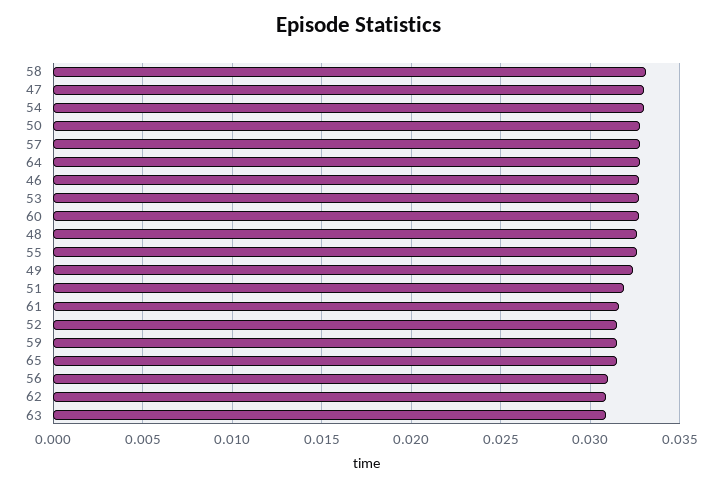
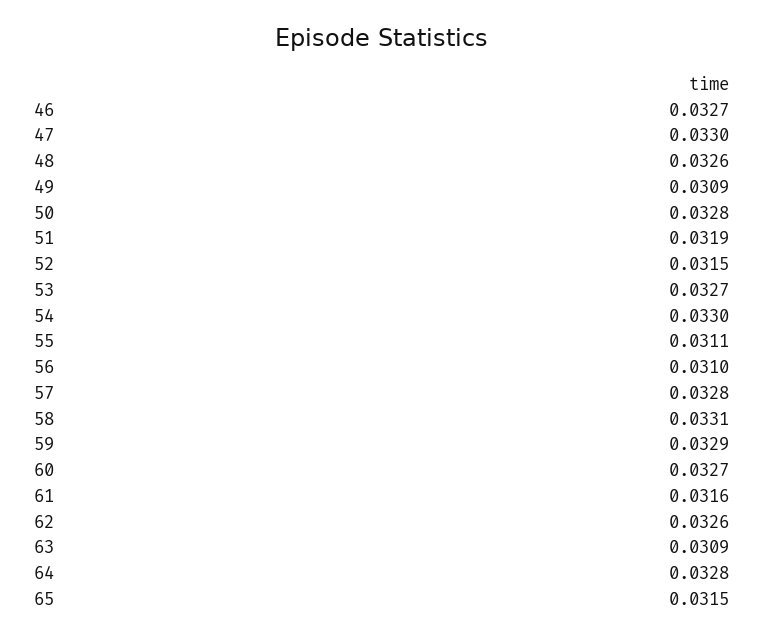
  {
    "58": 0.0331,
    "47": 0.033,
    "54": 0.033,
    "50": 0.0328,
    "57": 0.0328,
    "64": 0.0328,
    "46": 0.0327,
    "53": 0.0327,
    "60": 0.0327,
    "48": 0.0326,
-   "55": 0.0325,
+   "55": 0.0311,
-   "49": 0.0325,
+   "49": 0.0309,
    "51": 0.0319,
    "61": 0.0316,
    "52": 0.0315,
-   "59": 0.0315,
+   "59": 0.0329,
    "65": 0.0315,
    "56": 0.031,
-   "62": 0.031,
+   "62": 0.0326,
    "63": 0.0309
  }

